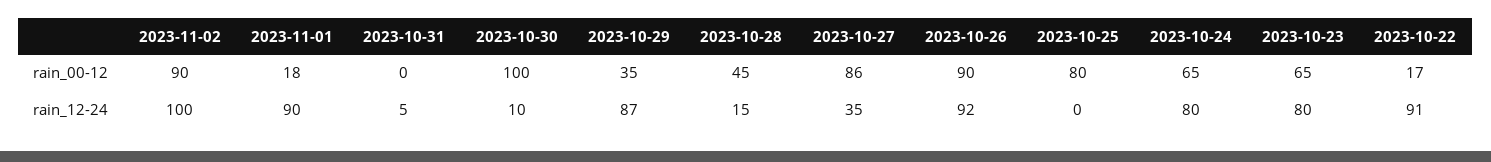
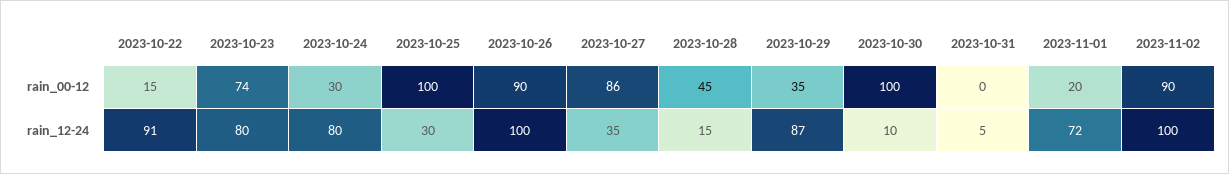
  {
    "2023-11-02": {
      "rain_00-12": 90,
      "rain_12-24": 100
    },
    "2023-11-01": {
-     "rain_00-12": 18,
+     "rain_00-12": 20,
-     "rain_12-24": 90
+     "rain_12-24": 72
    },
    "2023-10-31": {
      "rain_00-12": 0,
      "rain_12-24": 5
    },
    "2023-10-30": {
      "rain_00-12": 100,
      "rain_12-24": 10
    },
    "2023-10-29": {
      "rain_00-12": 35,
      "rain_12-24": 87
    },
    "2023-10-28": {
      "rain_00-12": 45,
      "rain_12-24": 15
    },
    "2023-10-27": {
      "rain_00-12": 86,
      "rain_12-24": 35
    },
    "2023-10-26": {
      "rain_00-12": 90,
-     "rain_12-24": 92
+     "rain_12-24": 100
    },
    "2023-10-25": {
-     "rain_00-12": 80,
+     "rain_00-12": 100,
-     "rain_12-24": 0
+     "rain_12-24": 30
    },
    "2023-10-24": {
-     "rain_00-12": 65,
+     "rain_00-12": 30,
      "rain_12-24": 80
    },
    "2023-10-23": {
-     "rain_00-12": 65,
+     "rain_00-12": 74,
      "rain_12-24": 80
    },
    "2023-10-22": {
-     "rain_00-12": 17,
+     "rain_00-12": 15,
      "rain_12-24": 91
    }
  }

